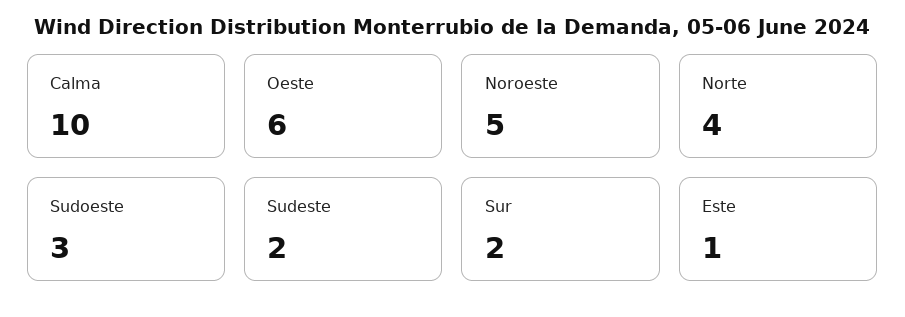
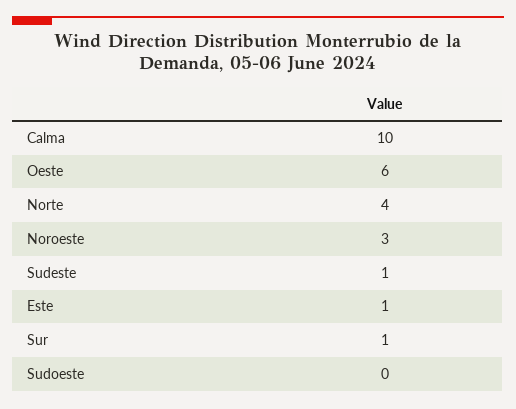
  {
    "Calma": 10,
    "Oeste": 6,
-   "Noroeste": 5,
+   "Noroeste": 3,
    "Norte": 4,
-   "Sudoeste": 3,
+   "Sudoeste": 0,
-   "Sudeste": 2,
+   "Sudeste": 1,
-   "Sur": 2,
+   "Sur": 1,
    "Este": 1
  }

